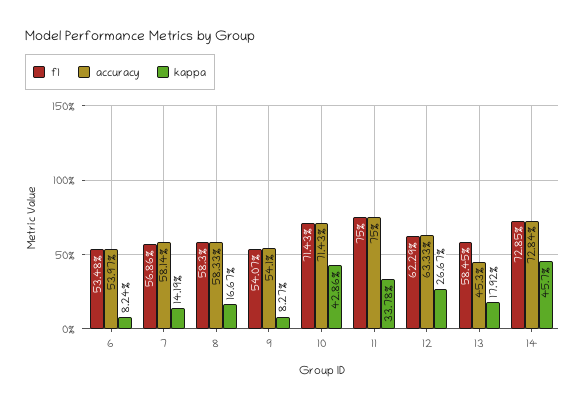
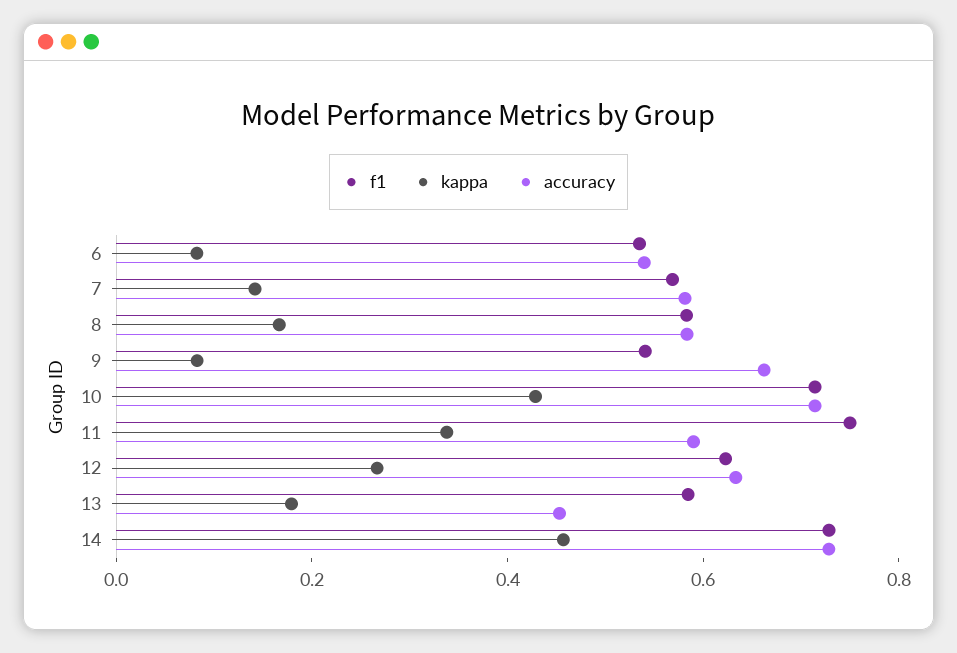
  {
    "f1": {
      "6": 0.5348,
      "7": 0.5686,
      "8": 0.583,
      "9": 0.5407,
      "10": 0.7143,
      "11": 0.75,
      "12": 0.6229,
      "13": 0.5845,
      "14": 0.7285
    },
    "accuracy": {
      "6": 0.5397,
      "7": 0.5814,
      "8": 0.5833,
-     "9": 0.541,
+     "9": 0.65,
      "10": 0.7143,
-     "11": 0.75,
+     "11": 0.6,
      "12": 0.6333,
      "13": 0.453,
      "14": 0.7284
    },
    "kappa": {
      "6": 0.0824,
      "7": 0.1419,
      "8": 0.1667,
      "9": 0.0827,
      "10": 0.4286,
      "11": 0.3378,
      "12": 0.2667,
      "13": 0.1792,
      "14": 0.457
    }
  }

